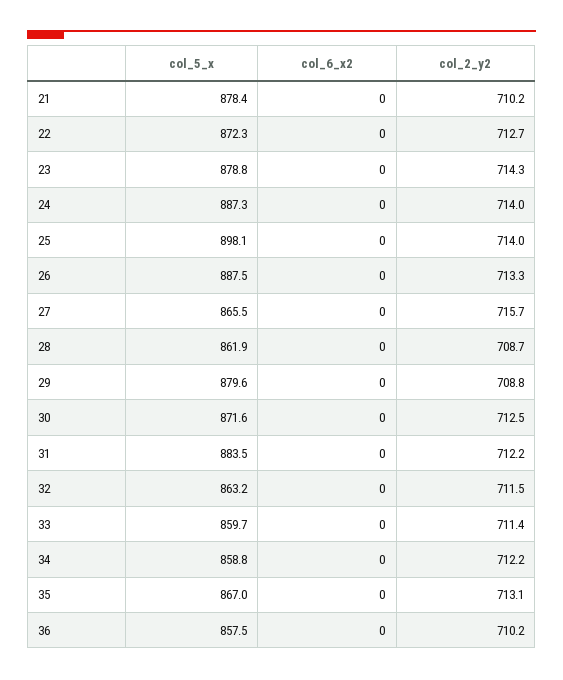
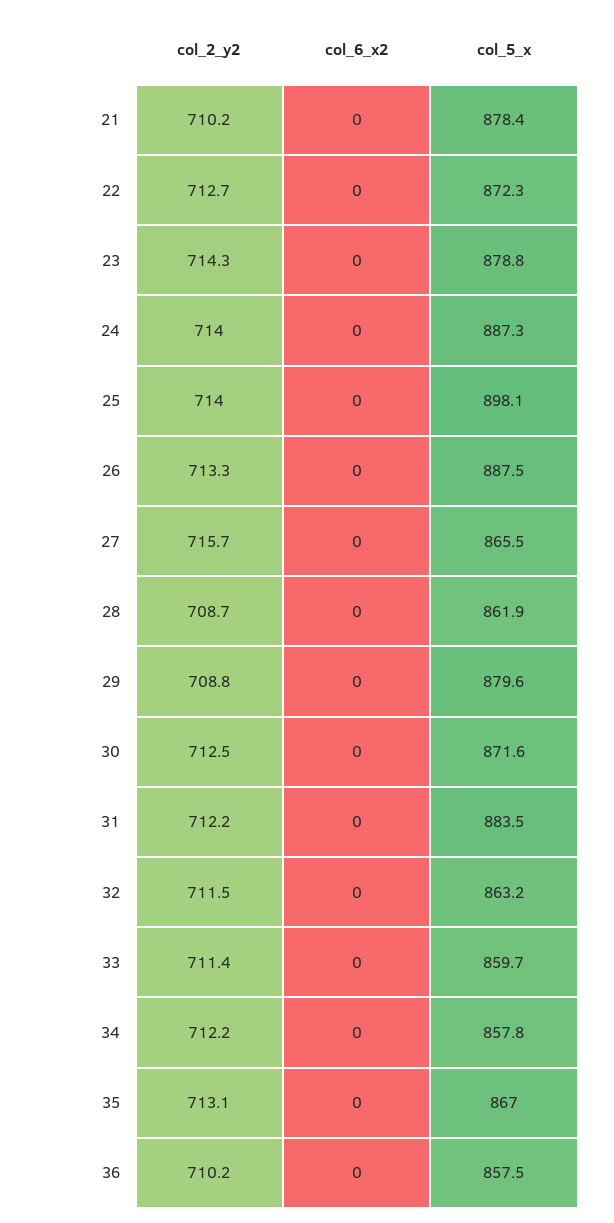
  {
    "col_5_x": {
      "21": 878.4,
      "22": 872.3,
      "23": 878.8,
      "24": 887.3,
      "25": 898.1,
      "26": 887.5,
      "27": 865.5,
      "28": 861.9,
      "29": 879.6,
      "30": 871.6,
      "31": 883.5,
      "32": 863.2,
      "33": 859.7,
-     "34": 858.8,
+     "34": 857.8,
      "35": 867,
      "36": 857.5
    },
    "col_6_x2": {
      "21": 0,
      "22": 0,
      "23": 0,
      "24": 0,
      "25": 0,
      "26": 0,
      "27": 0,
      "28": 0,
      "29": 0,
      "30": 0,
      "31": 0,
      "32": 0,
      "33": 0,
      "34": 0,
      "35": 0,
      "36": 0
    },
    "col_2_y2": {
      "21": 710.2,
      "22": 712.7,
      "23": 714.3,
      "24": 714,
      "25": 714,
      "26": 713.3,
      "27": 715.7,
      "28": 708.7,
      "29": 708.8,
      "30": 712.5,
      "31": 712.2,
      "32": 711.5,
      "33": 711.4,
      "34": 712.2,
      "35": 713.1,
      "36": 710.2
    }
  }

